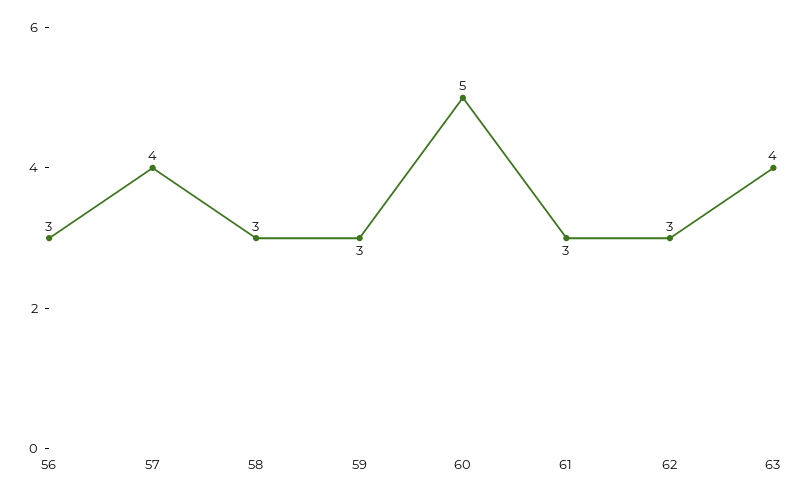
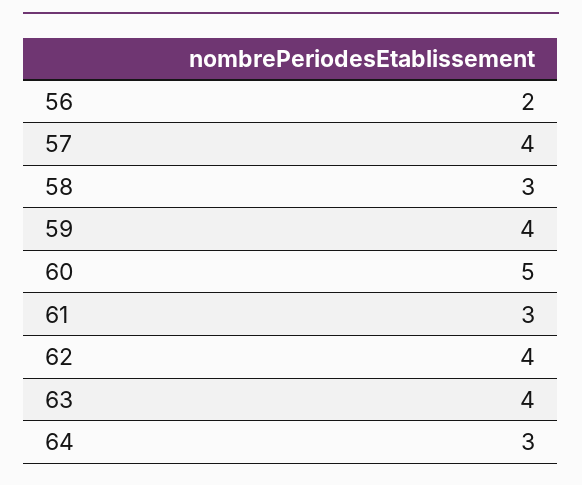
  {
-   "56": 3,
+   "56": 2,
    "57": 4,
    "58": 3,
-   "59": 3,
+   "59": 4,
    "60": 5,
    "61": 3,
-   "62": 3,
+   "62": 4,
-   "63": 4
+   "63": 4,
+   "64": 3
  }

